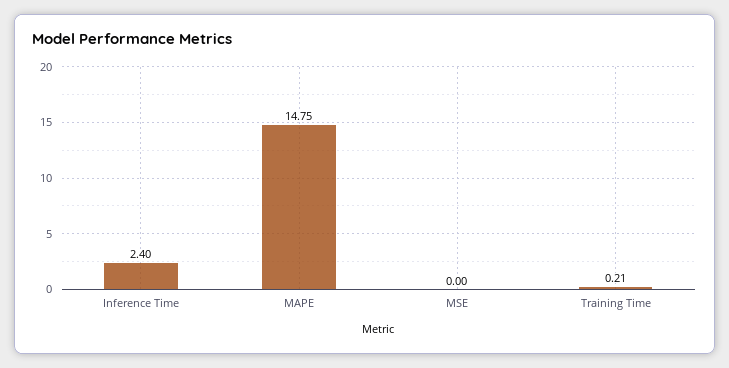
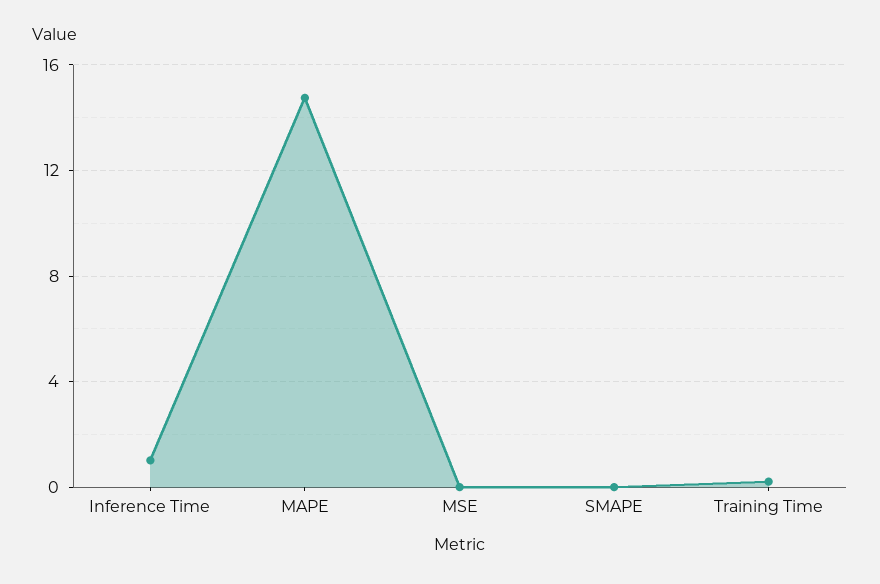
  {
-   "Inference Time": 2.4,
+   "Inference Time": 1,
    "MAPE": 14.75,
    "MSE": 0,
-   "Training Time": 0.21
+   "Training Time": 0.21,
+   "SMAPE": 0
  }

